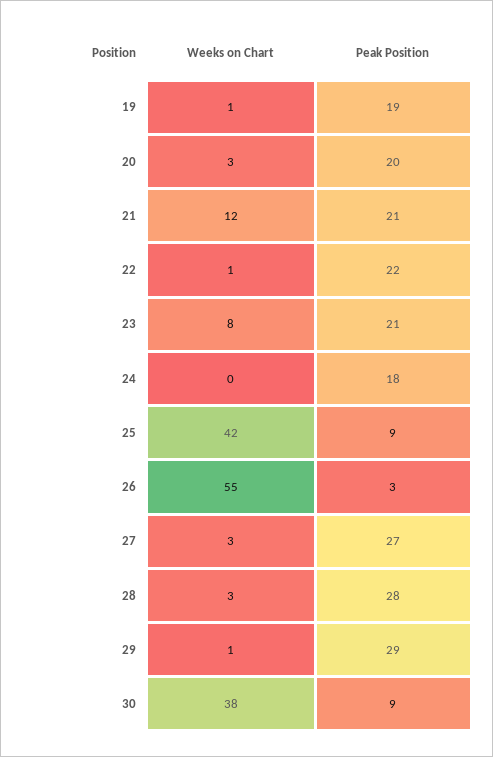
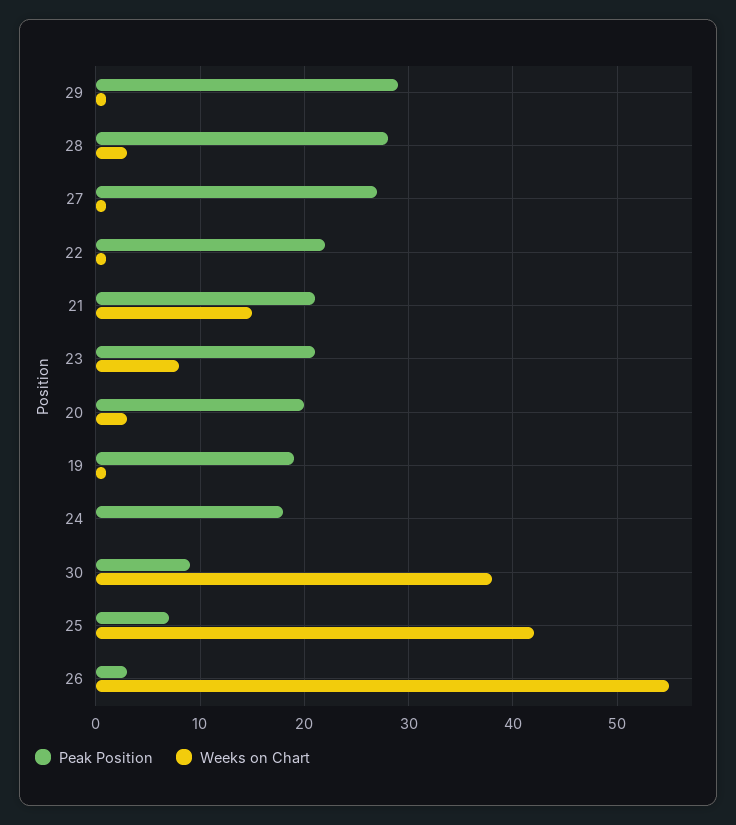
  {
    "Weeks on Chart": {
      "19": 1,
      "20": 3,
-     "21": 12,
+     "21": 15,
      "22": 1,
      "23": 8,
      "24": 0,
      "25": 42,
      "26": 55,
-     "27": 3,
+     "27": 1,
      "28": 3,
      "29": 1,
      "30": 38
    },
    "Peak Position": {
      "19": 19,
      "20": 20,
      "21": 21,
      "22": 22,
      "23": 21,
      "24": 18,
-     "25": 9,
+     "25": 7,
      "26": 3,
      "27": 27,
      "28": 28,
      "29": 29,
      "30": 9
    }
  }

